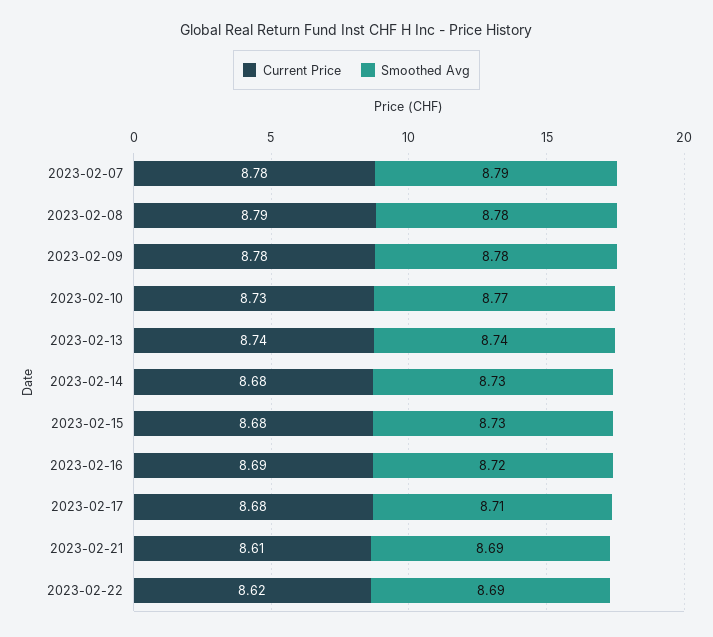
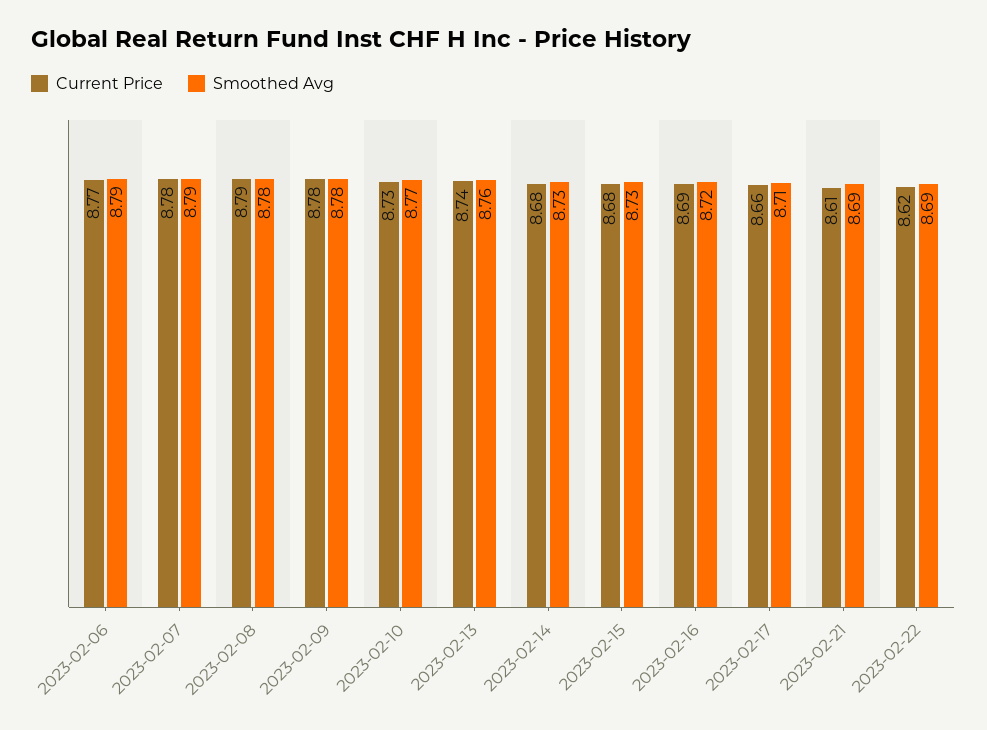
  {
    "Current Price": {
      "2023-02-07": 8.78,
      "2023-02-08": 8.79,
      "2023-02-09": 8.78,
      "2023-02-10": 8.73,
      "2023-02-13": 8.74,
      "2023-02-14": 8.68,
      "2023-02-15": 8.68,
      "2023-02-16": 8.69,
-     "2023-02-17": 8.68,
+     "2023-02-17": 8.66,
      "2023-02-21": 8.61,
-     "2023-02-22": 8.62
+     "2023-02-22": 8.62,
+     "2023-02-06": 8.77
    },
    "Smoothed Avg": {
      "2023-02-07": 8.79,
      "2023-02-08": 8.78,
      "2023-02-09": 8.78,
      "2023-02-10": 8.77,
-     "2023-02-13": 8.74,
+     "2023-02-13": 8.76,
      "2023-02-14": 8.73,
      "2023-02-15": 8.73,
      "2023-02-16": 8.72,
      "2023-02-17": 8.71,
      "2023-02-21": 8.69,
-     "2023-02-22": 8.69
+     "2023-02-22": 8.69,
+     "2023-02-06": 8.79
    }
  }

